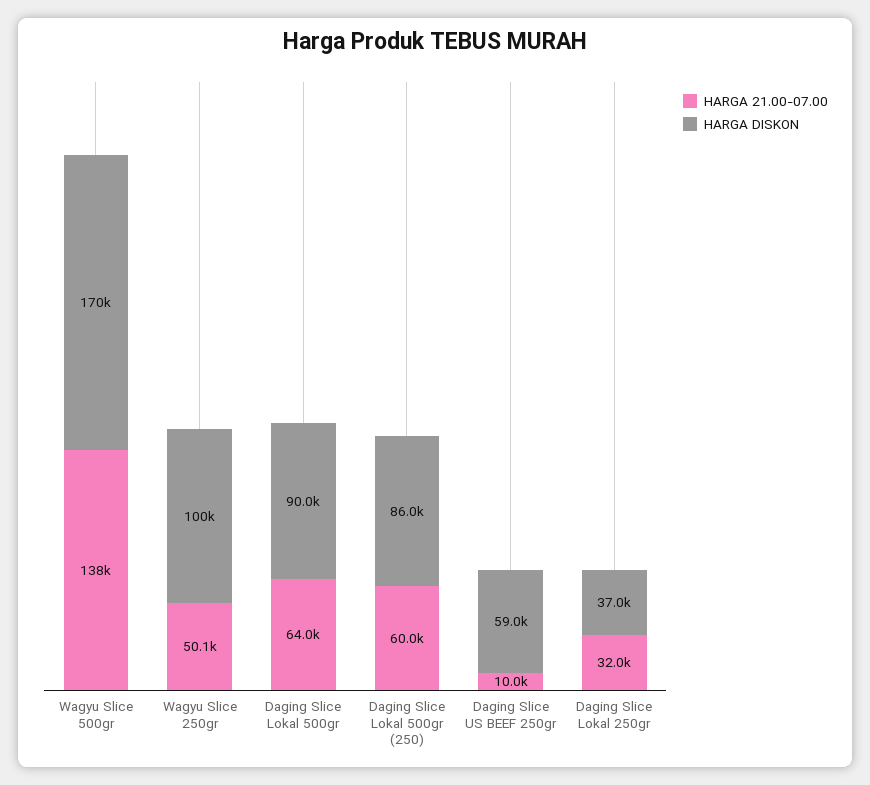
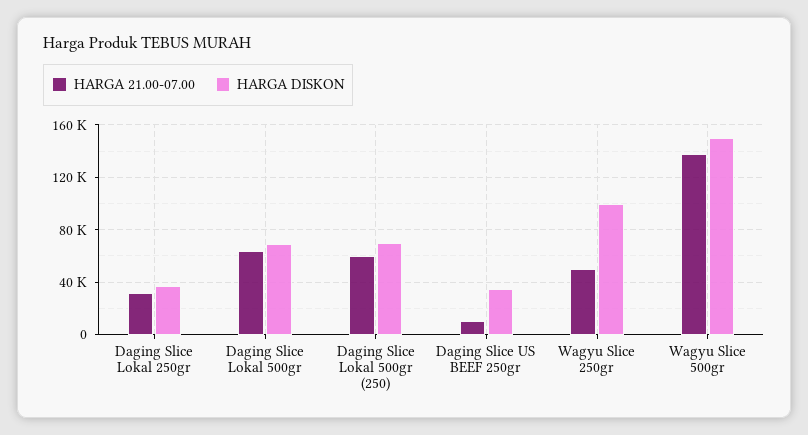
  {
    "HARGA 21.00-07.00": {
      "Wagyu Slice 500gr": 138000,
      "Wagyu Slice 250gr": 50100,
      "Daging Slice Lokal 500gr": 64000,
      "Daging Slice Lokal 500gr (250)": 60000,
      "Daging Slice US BEEF 250gr": 10000,
      "Daging Slice Lokal 250gr": 32000
    },
    "HARGA DISKON": {
-     "Wagyu Slice 500gr": 170000,
+     "Wagyu Slice 500gr": 150000,
      "Wagyu Slice 250gr": 100000,
-     "Daging Slice Lokal 500gr": 90000,
+     "Daging Slice Lokal 500gr": 70000,
-     "Daging Slice Lokal 500gr (250)": 86000,
+     "Daging Slice Lokal 500gr (250)": 70000,
-     "Daging Slice US BEEF 250gr": 59000,
+     "Daging Slice US BEEF 250gr": 35000,
      "Daging Slice Lokal 250gr": 37000
    }
  }

